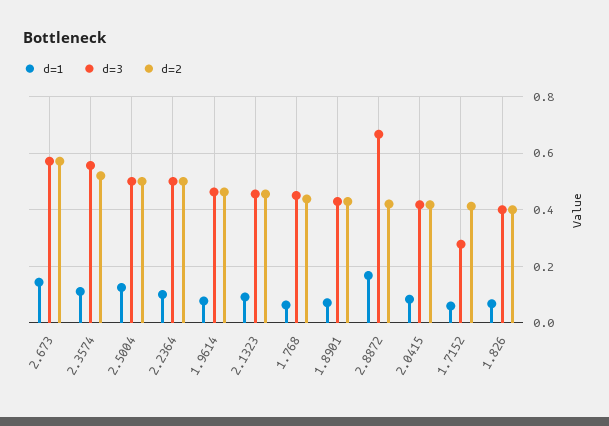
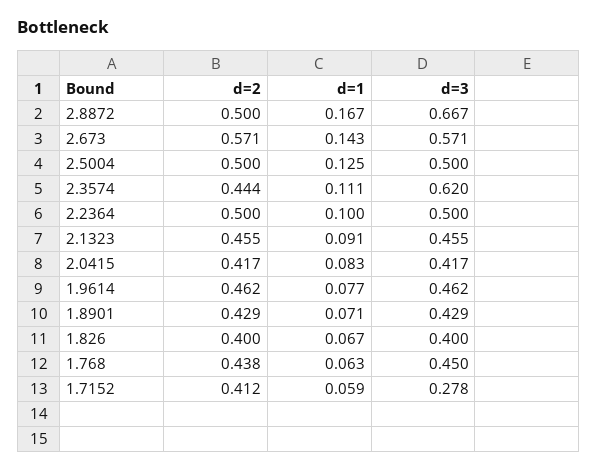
  {
    "d=1": {
      "2.673": 0.143,
      "2.3574": 0.111,
      "2.5004": 0.125,
      "2.2364": 0.1,
      "1.9614": 0.077,
      "2.1323": 0.091,
      "1.768": 0.063,
      "1.8901": 0.071,
      "2.8872": 0.167,
      "2.0415": 0.083,
      "1.7152": 0.059,
      "1.826": 0.067
    },
    "d=3": {
      "2.673": 0.571,
-     "2.3574": 0.55,
+     "2.3574": 0.62,
      "2.5004": 0.5,
      "2.2364": 0.5,
      "1.9614": 0.462,
      "2.1323": 0.455,
      "1.768": 0.45,
      "1.8901": 0.429,
      "2.8872": 0.667,
      "2.0415": 0.417,
      "1.7152": 0.278,
      "1.826": 0.4
    },
    "d=2": {
      "2.673": 0.571,
-     "2.3574": 0.525,
+     "2.3574": 0.444,
      "2.5004": 0.5,
      "2.2364": 0.5,
      "1.9614": 0.462,
      "2.1323": 0.455,
      "1.768": 0.438,
      "1.8901": 0.429,
-     "2.8872": 0.425,
+     "2.8872": 0.5,
      "2.0415": 0.417,
      "1.7152": 0.412,
      "1.826": 0.4
    }
  }

